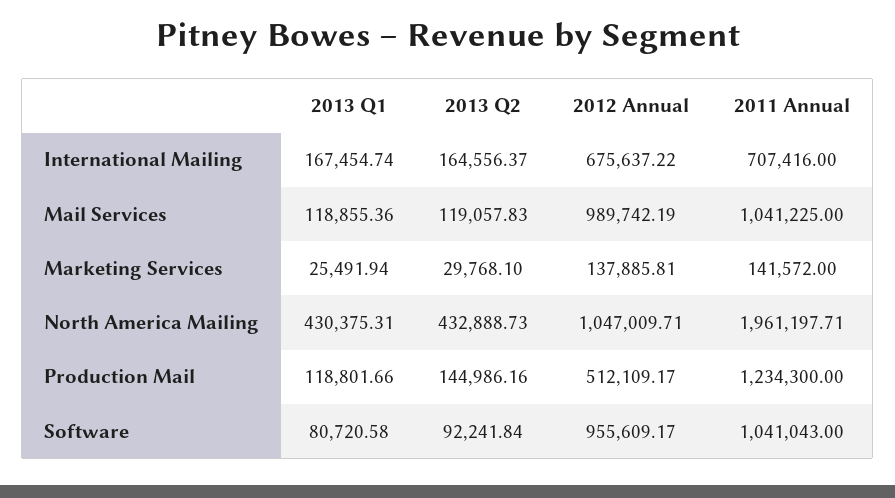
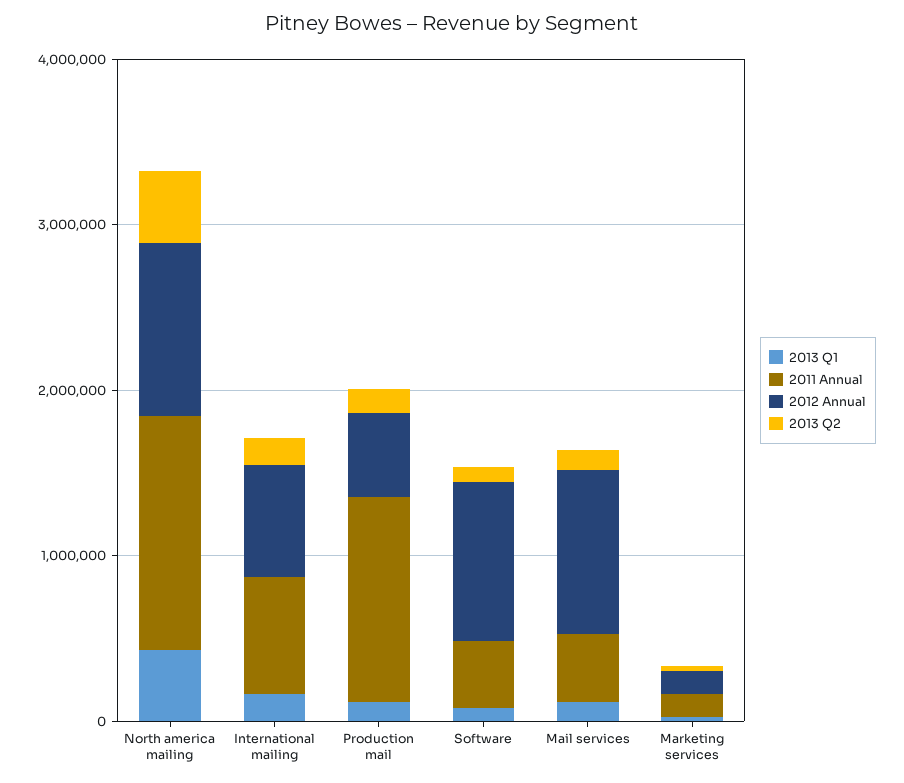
  {
    "2013 Q1": {
      "International Mailing": 167454.74,
      "Mail Services": 118855.36,
      "Marketing Services": 25491.94,
      "North America Mailing": 430375.31,
      "Production Mail": 118801.66,
      "Software": 80720.58
    },
    "2013 Q2": {
      "International Mailing": 164556.37,
      "Mail Services": 119057.83,
      "Marketing Services": 29768.1,
      "North America Mailing": 432888.73,
      "Production Mail": 144986.16,
      "Software": 92241.84
    },
    "2012 Annual": {
      "International Mailing": 675637.22,
      "Mail Services": 989742.19,
      "Marketing Services": 137885.81,
      "North America Mailing": 1047009.71,
      "Production Mail": 512109.17,
      "Software": 955609.17
    },
    "2011 Annual": {
      "International Mailing": 707416,
-     "Mail Services": 1041225,
+     "Mail Services": 400000,
      "Marketing Services": 141572,
-     "North America Mailing": 1961197.71,
+     "North America Mailing": 1400000,
      "Production Mail": 1234300,
-     "Software": 1041043
+     "Software": 400000
    }
  }

